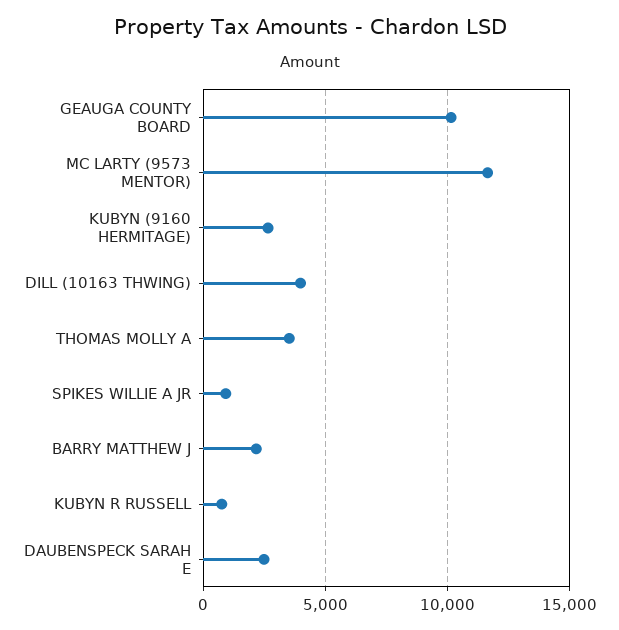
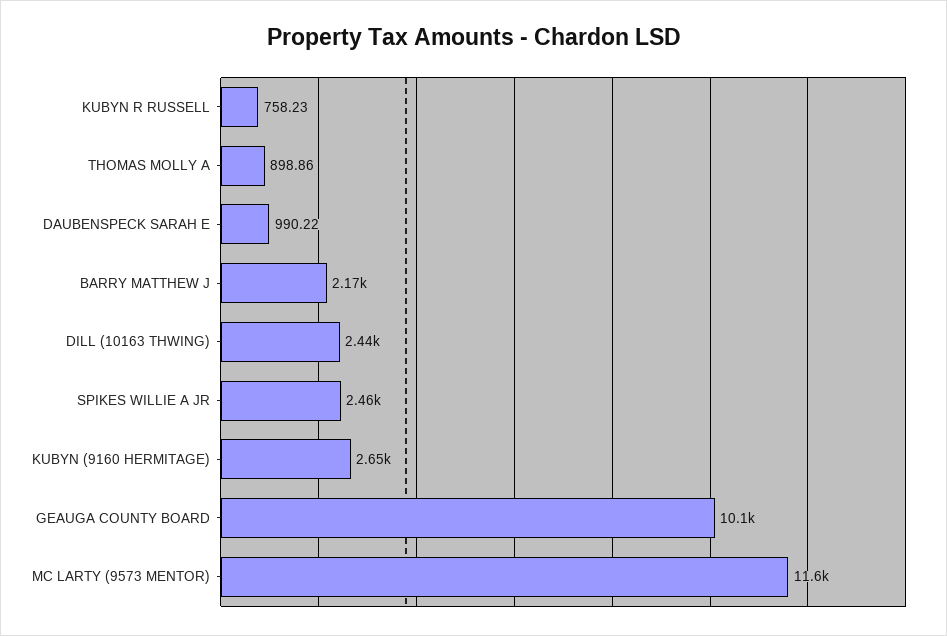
  {
    "GEAUGA COUNTY BOARD": 10100,
    "MC LARTY (9573 MENTOR)": 11600,
    "KUBYN (9160 HERMITAGE)": 2650,
-   "DILL (10163 THWING)": 4000,
+   "DILL (10163 THWING)": 2440,
-   "THOMAS MOLLY A": 3500,
+   "THOMAS MOLLY A": 898.86,
-   "SPIKES WILLIE A JR": 1000,
+   "SPIKES WILLIE A JR": 2460,
    "BARRY MATTHEW J": 2170,
    "KUBYN R RUSSELL": 758.23,
-   "DAUBENSPECK SARAH E": 2500
+   "DAUBENSPECK SARAH E": 990.22
  }

